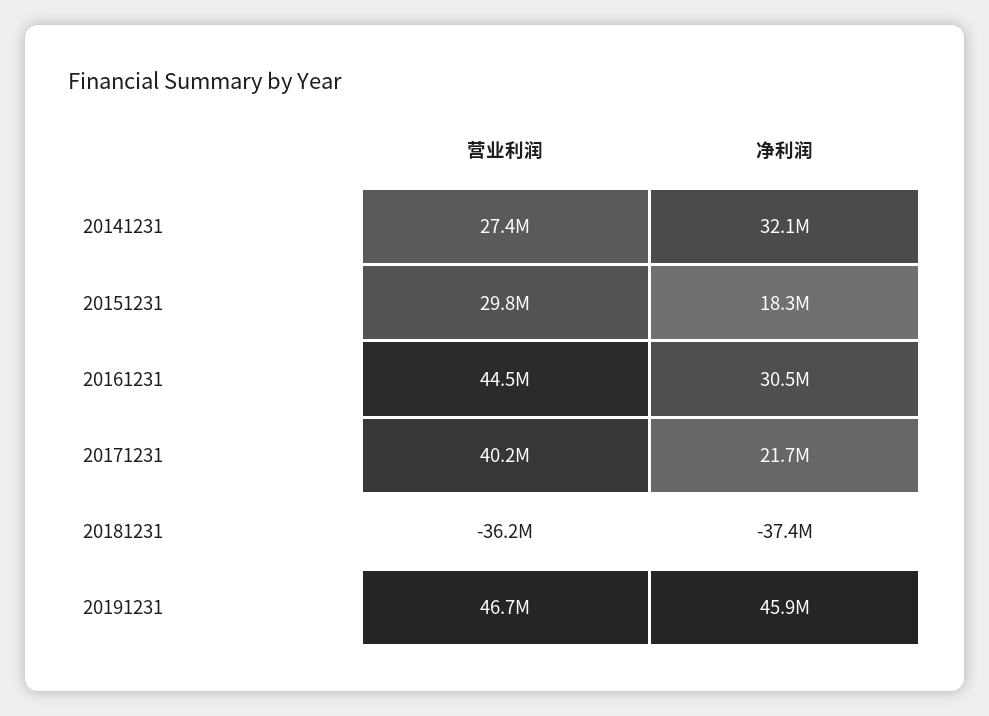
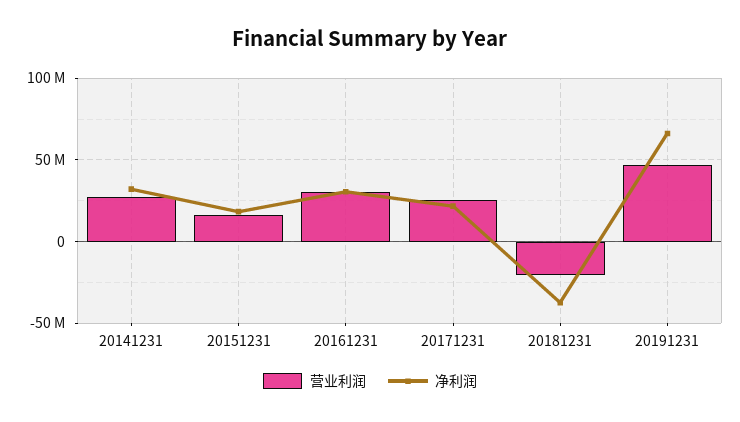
  {
    "营业利润": {
      "20141231": 27400000,
-     "20151231": 29800000,
+     "20151231": 15000000,
-     "20161231": 44500000,
+     "20161231": 30000000,
-     "20171231": 40200000,
+     "20171231": 25000000,
-     "20181231": -36200000,
+     "20181231": -20000000,
      "20191231": 46700000
    },
    "净利润": {
      "20141231": 32100000,
      "20151231": 18300000,
      "20161231": 30500000,
      "20171231": 21700000,
      "20181231": -37400000,
-     "20191231": 45900000
+     "20191231": 65000000
    }
  }

